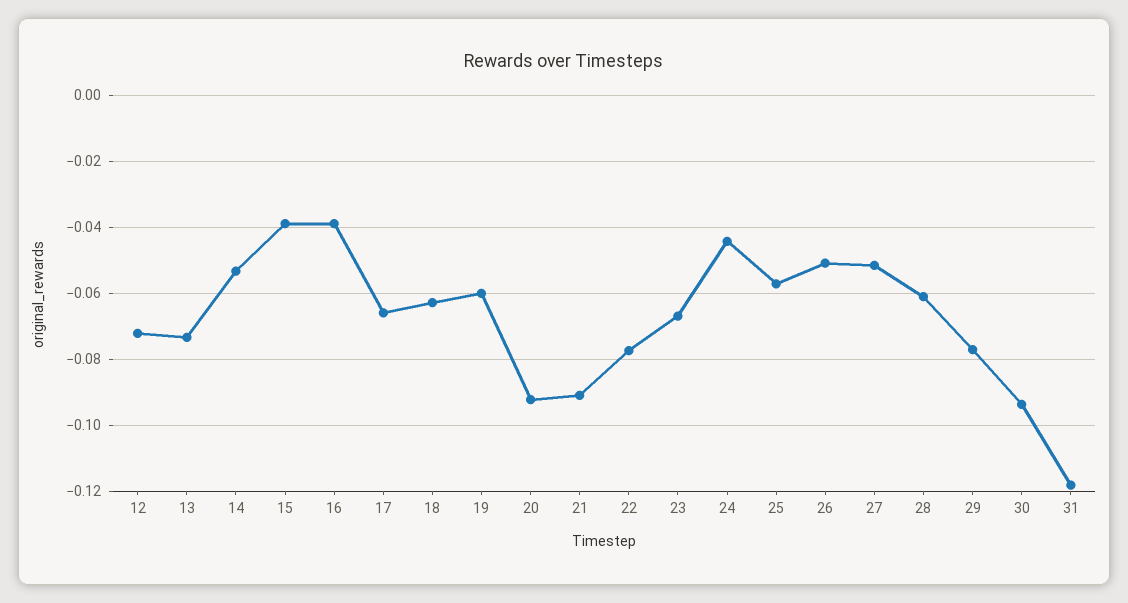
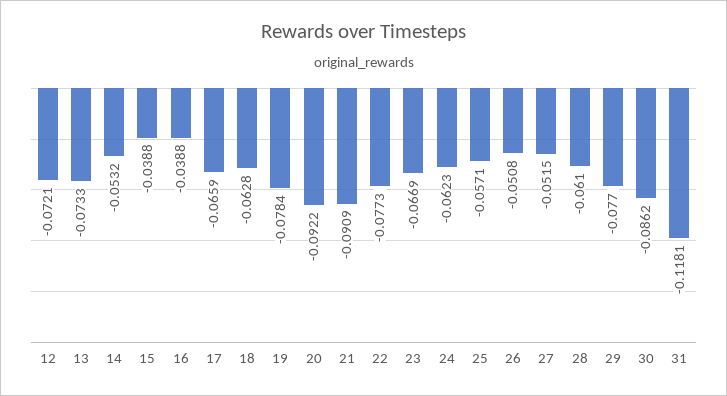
  {
    "12": -0.0721,
    "13": -0.0733,
    "14": -0.0532,
    "15": -0.0388,
    "16": -0.0388,
    "17": -0.0659,
    "18": -0.0628,
-   "19": -0.06,
+   "19": -0.0784,
    "20": -0.0922,
    "21": -0.0909,
    "22": -0.0773,
    "23": -0.0669,
-   "24": -0.044,
+   "24": -0.0623,
    "25": -0.0571,
    "26": -0.0508,
    "27": -0.0515,
    "28": -0.061,
    "29": -0.077,
-   "30": -0.094,
+   "30": -0.0862,
    "31": -0.1181
  }

